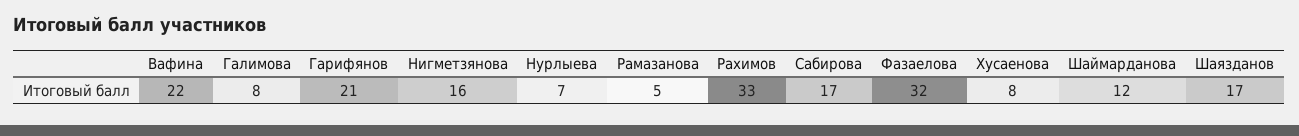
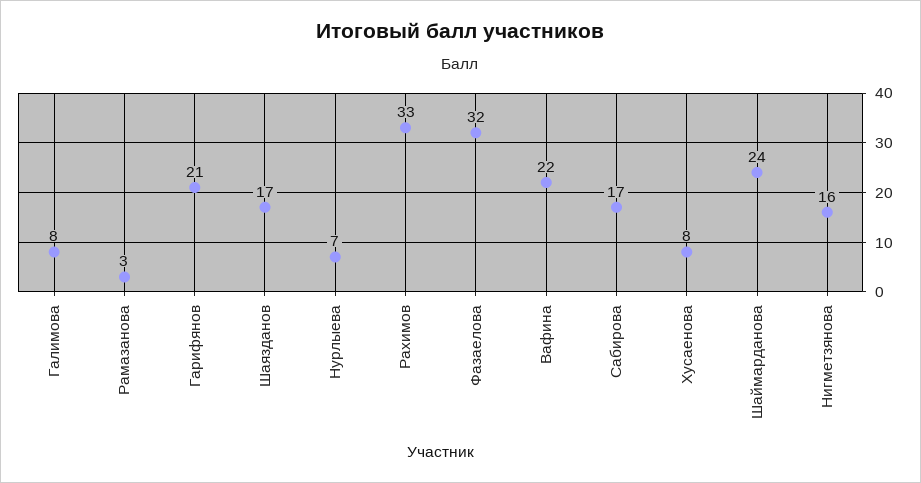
  {
    "Вафина": 22,
    "Галимова": 8,
    "Гарифянов": 21,
    "Нигметзянова": 16,
    "Нурлыева": 7,
-   "Рамазанова": 5,
+   "Рамазанова": 3,
    "Рахимов": 33,
    "Сабирова": 17,
    "Фазаелова": 32,
    "Хусаенова": 8,
-   "Шаймарданова": 12,
+   "Шаймарданова": 24,
    "Шаязданов": 17
  }

